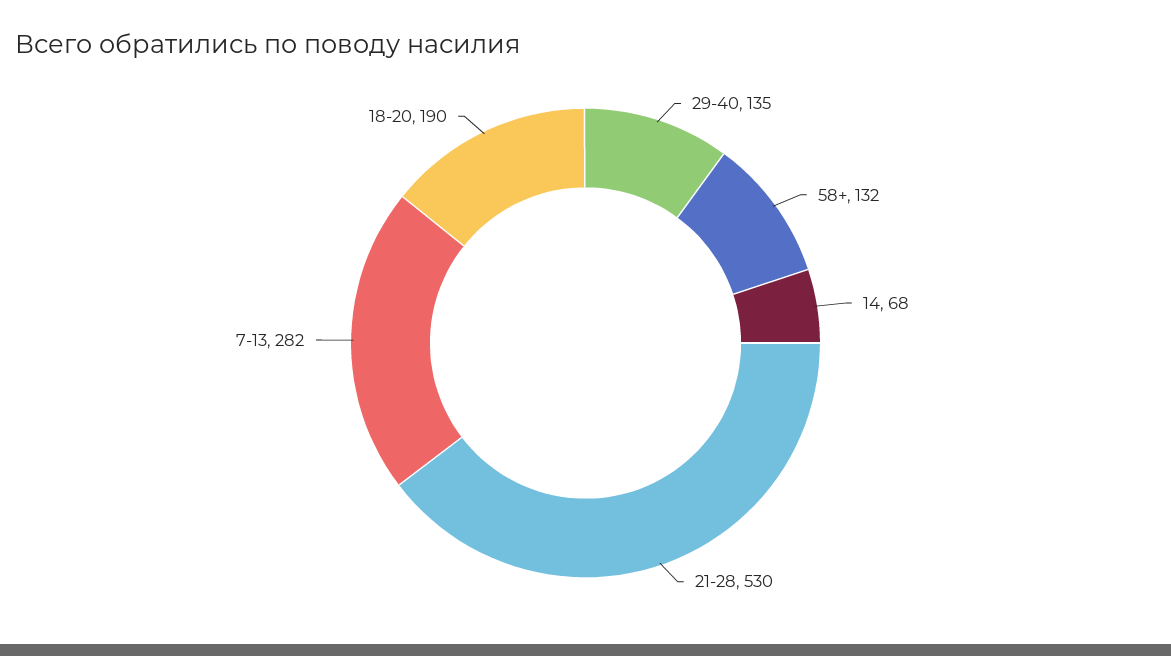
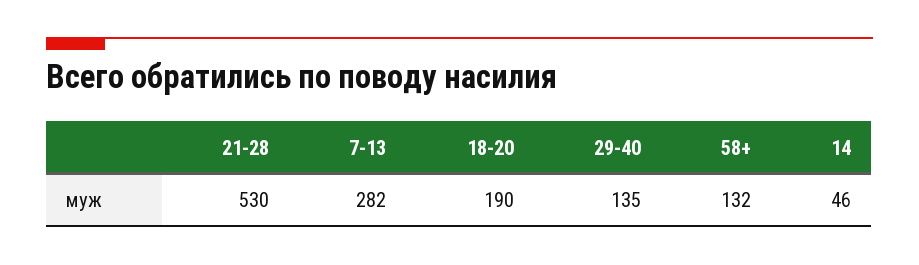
  {
    "29-40": 135,
    "58+": 132,
-   "14": 68,
+   "14": 46,
    "21-28": 530,
    "7-13": 282,
    "18-20": 190
  }

